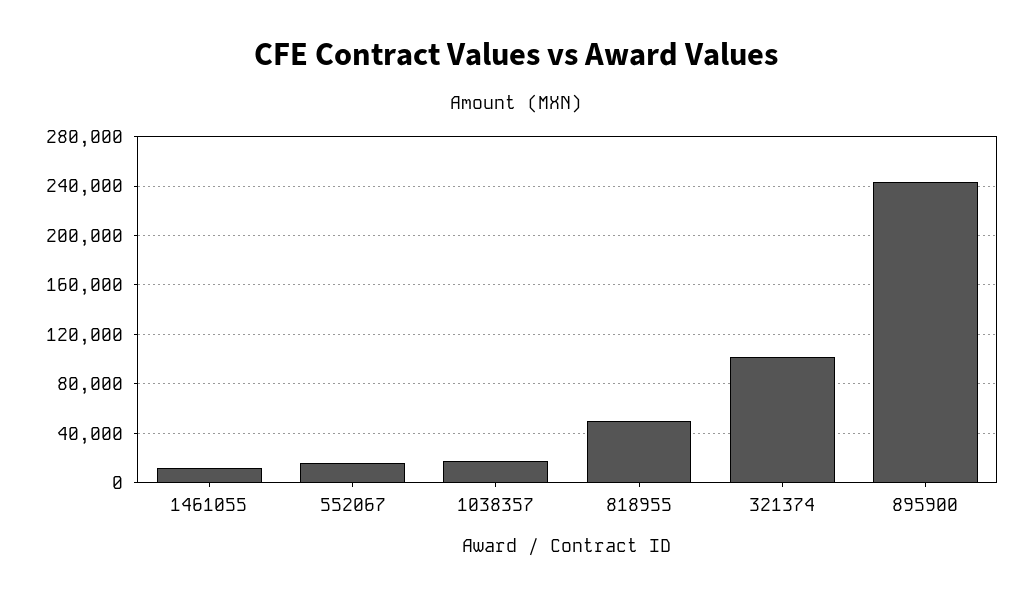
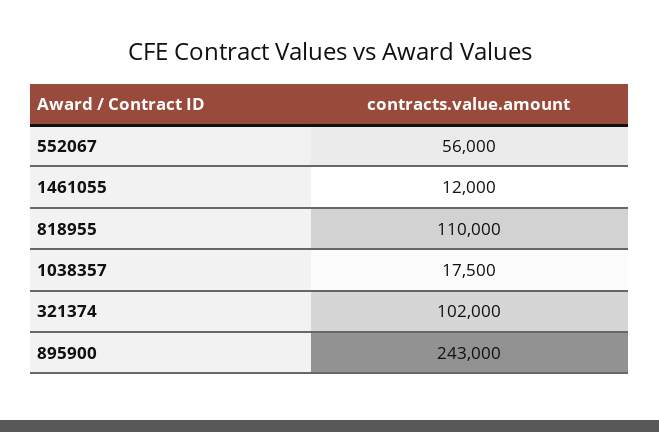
  {
    "1461055": 12000,
-   "552067": 15000,
+   "552067": 56000,
    "1038357": 17500,
-   "818955": 50000,
+   "818955": 110000,
    "321374": 102000,
    "895900": 243000
  }

